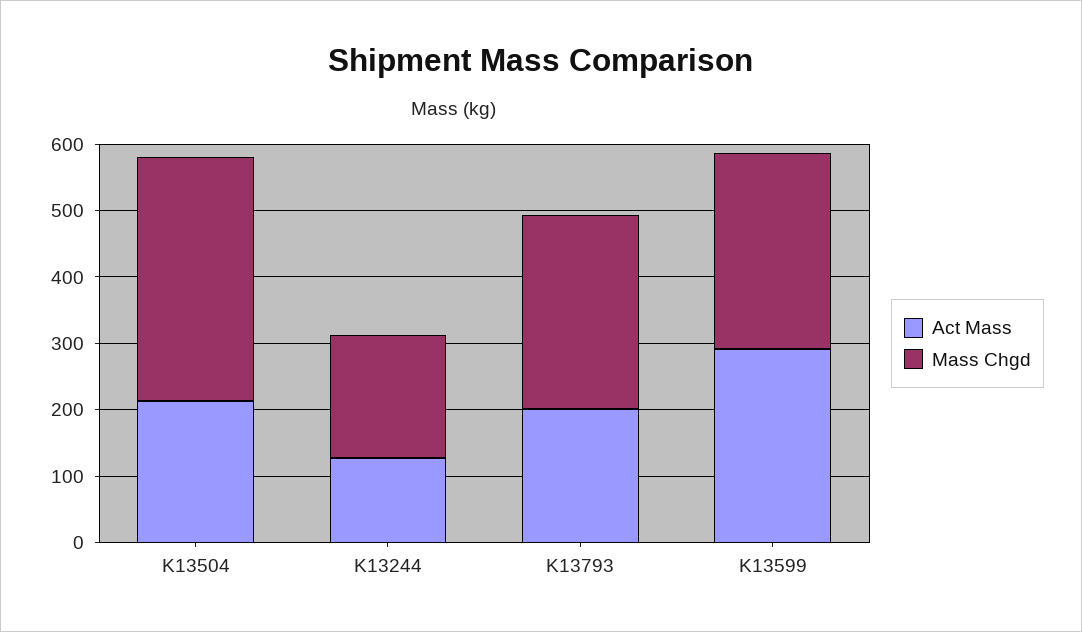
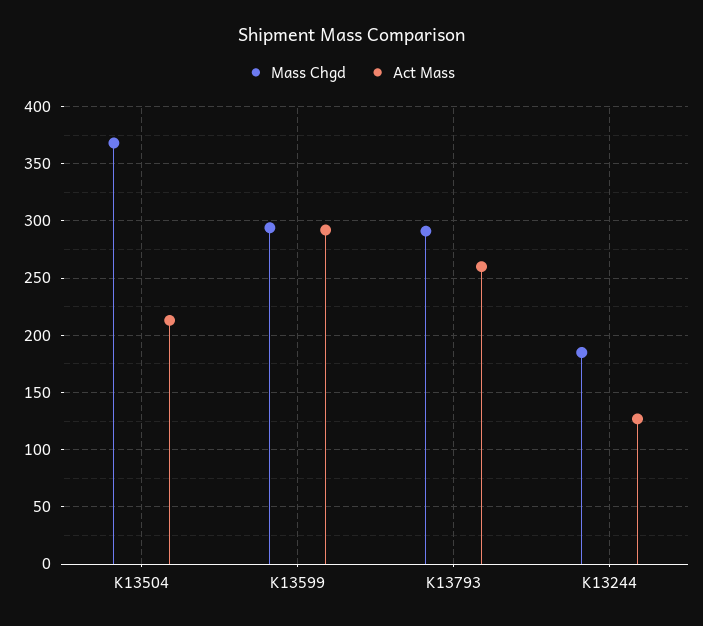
  {
    "Act Mass": {
      "K13504": 210,
      "K13244": 130,
-     "K13793": 200,
+     "K13793": 260,
      "K13599": 290
    },
    "Mass Chgd": {
      "K13504": 370,
      "K13244": 190,
      "K13793": 290,
      "K13599": 290
    }
  }

